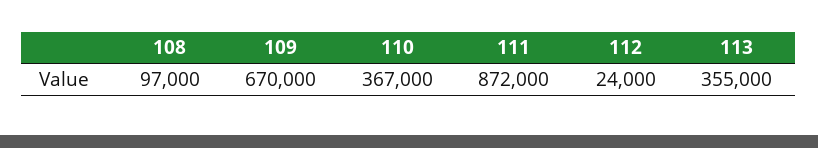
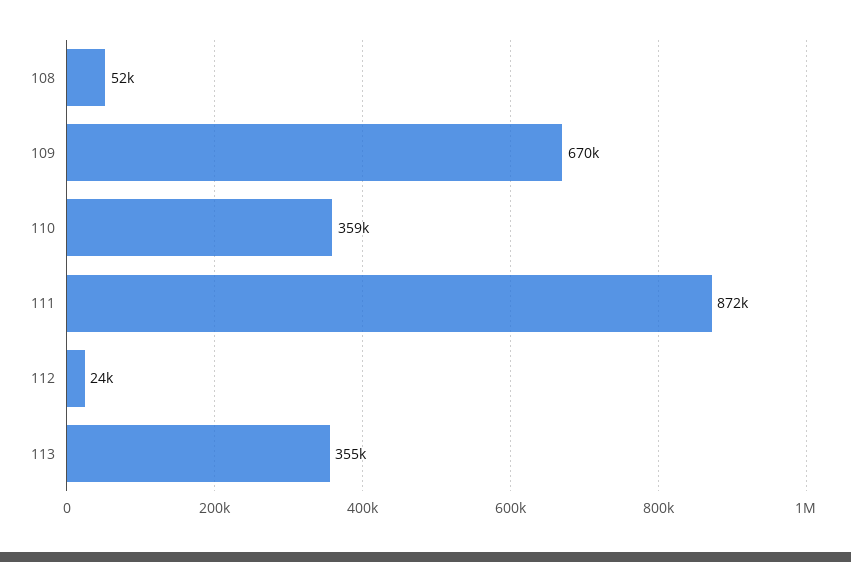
  {
-   "108": 97000,
+   "108": 52000,
    "109": 670000,
-   "110": 367000,
+   "110": 359000,
    "111": 872000,
    "112": 24000,
    "113": 355000
  }

